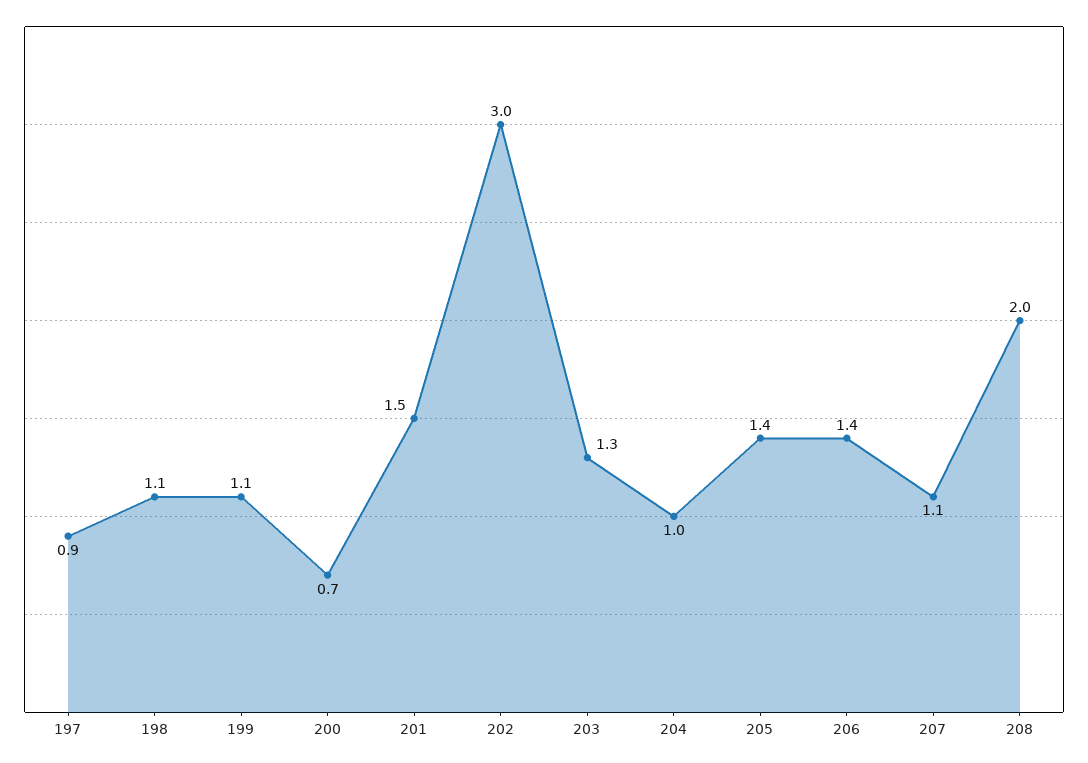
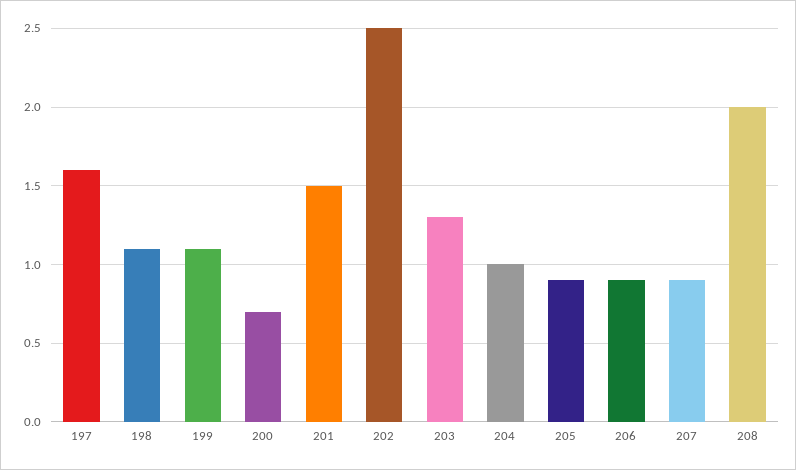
  {
-   "197": 0.9,
+   "197": 1.6,
    "198": 1.1,
    "199": 1.1,
    "200": 0.7,
    "201": 1.5,
-   "202": 3,
+   "202": 2.5,
    "203": 1.3,
    "204": 1,
-   "205": 1.4,
+   "205": 0.9,
-   "206": 1.4,
+   "206": 0.9,
-   "207": 1.1,
+   "207": 0.9,
    "208": 2
  }

